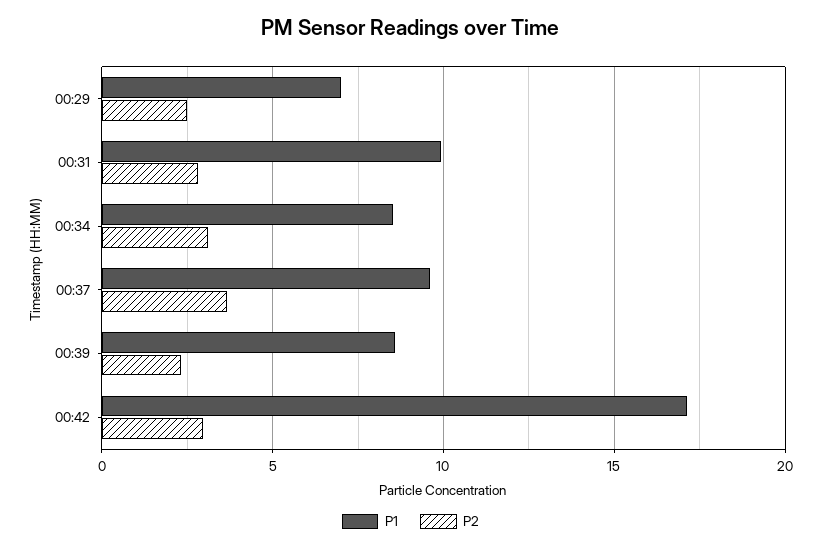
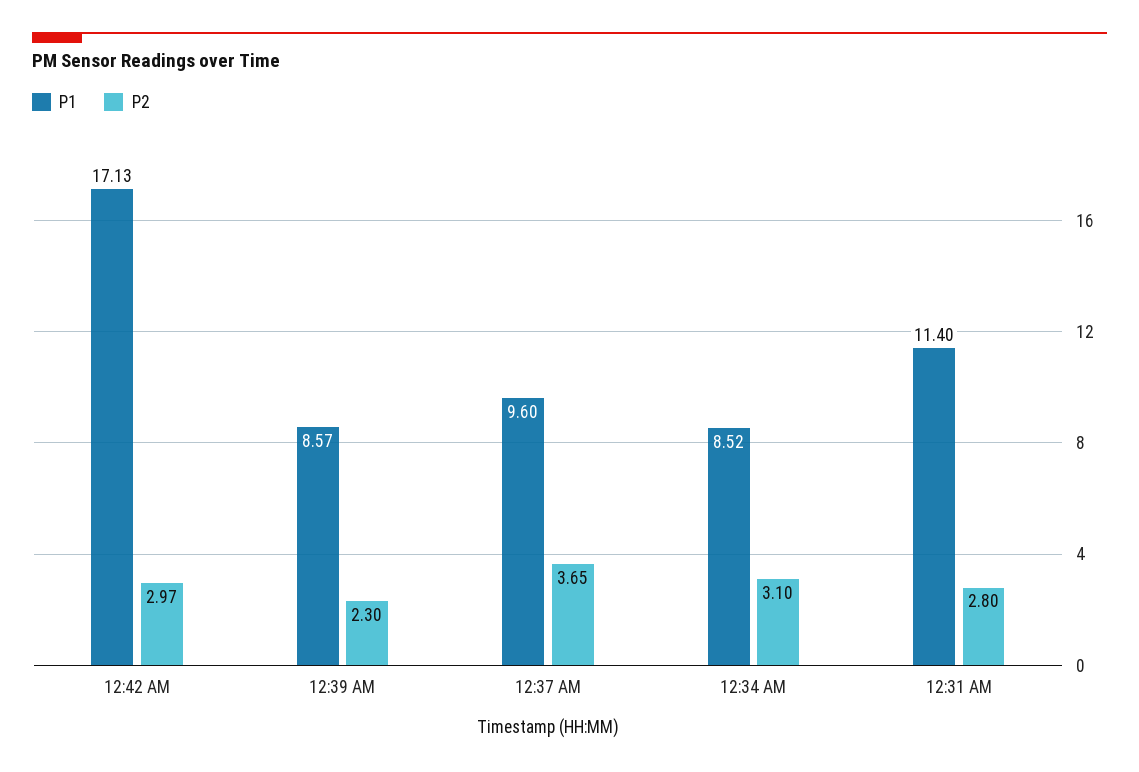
  {
    "P1": {
-     "00:29": 7,
-     "00:31": 10,
+     "00:31": 11.4,
      "00:34": 8.52,
      "00:37": 9.6,
      "00:39": 8.57,
      "00:42": 17.13
    },
    "P2": {
-     "00:29": 2.5,
      "00:31": 2.8,
      "00:34": 3.1,
      "00:37": 3.65,
      "00:39": 2.3,
      "00:42": 2.97
    }
  }

